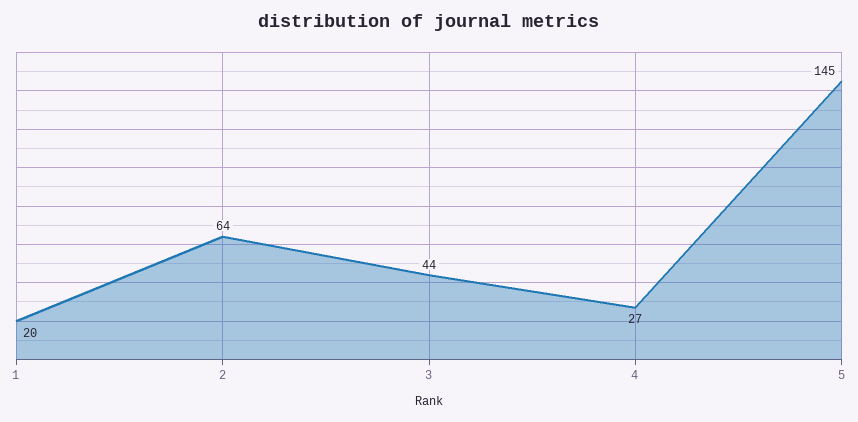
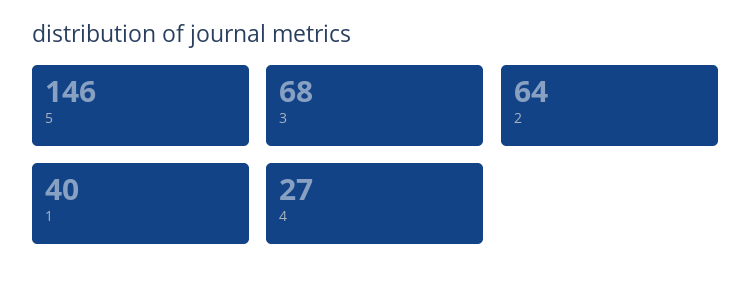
  {
-   "1": 20,
+   "1": 40,
    "2": 64,
-   "3": 44,
+   "3": 68,
    "4": 27,
-   "5": 145
+   "5": 146
  }

